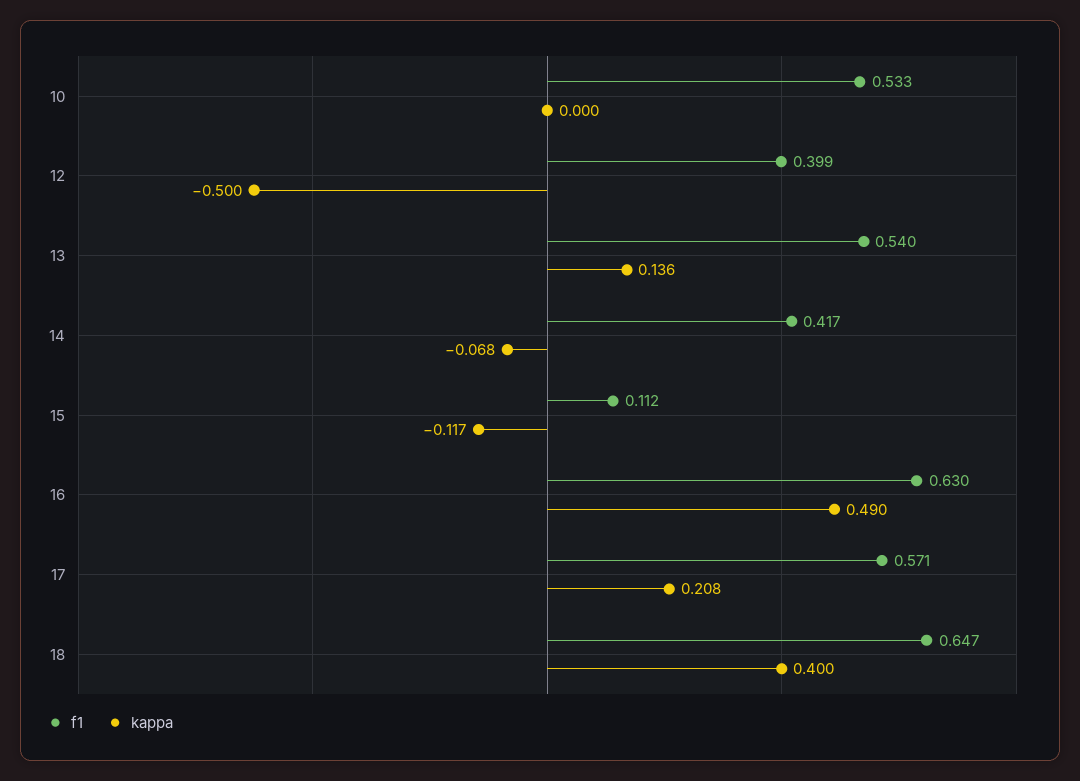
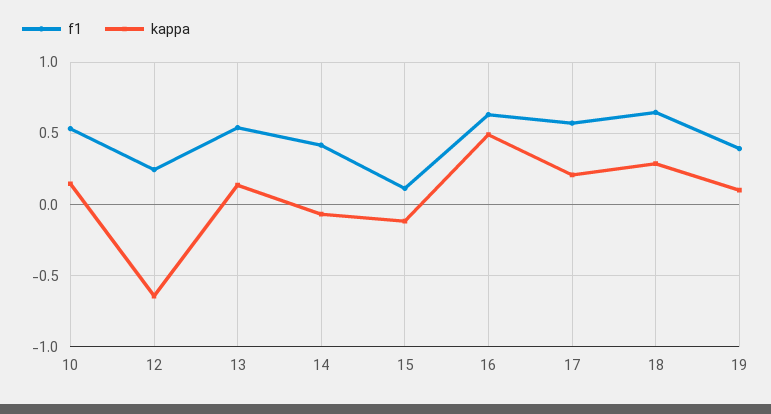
  {
    "f1": {
      "10": 0.533,
-     "12": 0.399,
+     "12": 0.25,
      "13": 0.54,
      "14": 0.417,
      "15": 0.112,
      "16": 0.63,
      "17": 0.571,
-     "18": 0.647
+     "18": 0.647,
+     "19": 0.4
    },
    "kappa": {
-     "10": 0,
+     "10": 0.15,
-     "12": -0.5,
+     "12": -0.65,
      "13": 0.136,
      "14": -0.068,
      "15": -0.117,
      "16": 0.49,
      "17": 0.208,
-     "18": 0.4
+     "18": 0.3,
+     "19": 0.1
    }
  }

